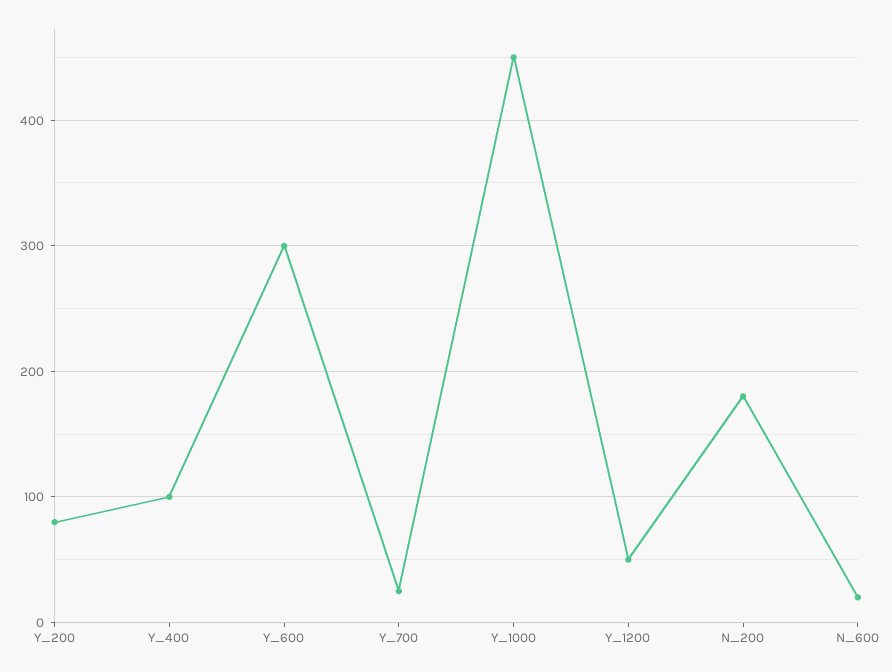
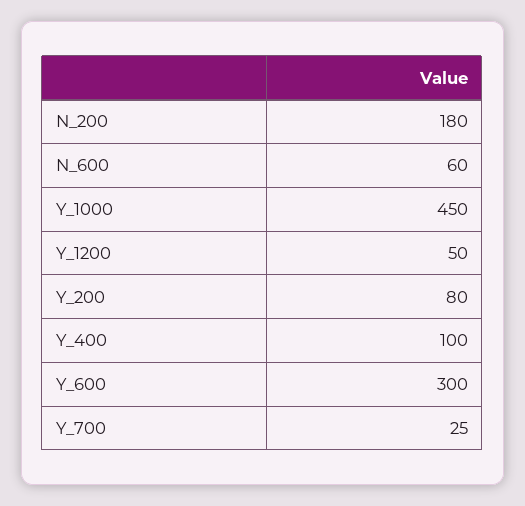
  {
    "Y_200": 80,
    "Y_400": 100,
    "Y_600": 300,
    "Y_700": 25,
    "Y_1000": 450,
    "Y_1200": 50,
    "N_200": 180,
-   "N_600": 20
+   "N_600": 60
  }

